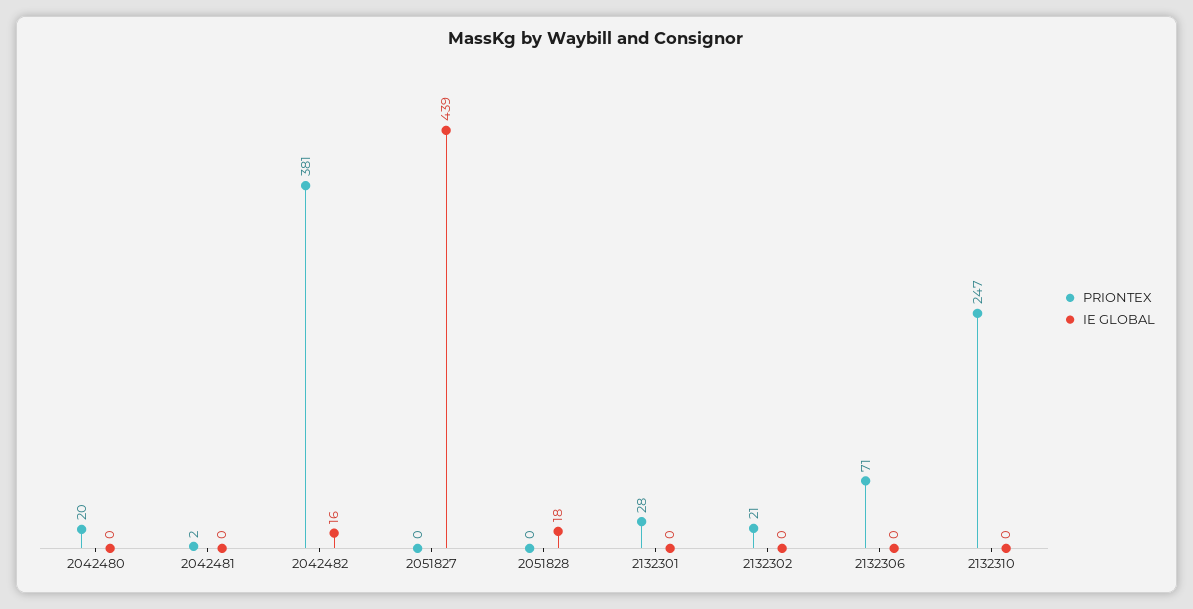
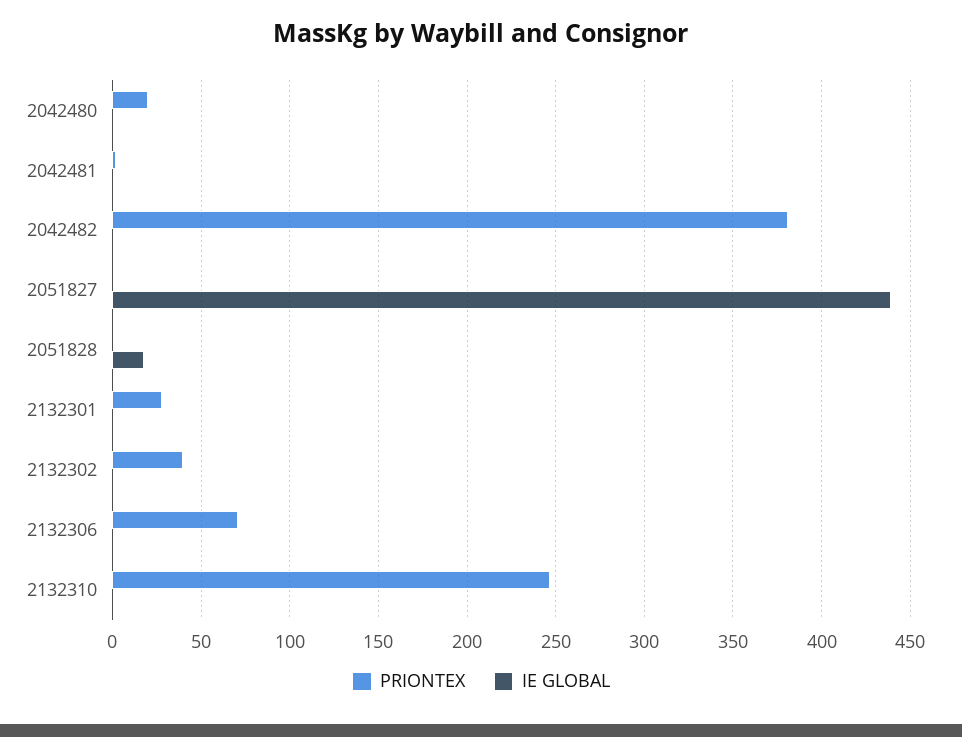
  {
    "PRIONTEX": {
      "2042480": 20,
      "2042481": 2,
      "2042482": 381,
      "2051827": 0,
      "2051828": 0,
      "2132301": 28,
-     "2132302": 21,
+     "2132302": 40,
      "2132306": 71,
      "2132310": 247
    },
    "IE GLOBAL": {
      "2042480": 0,
      "2042481": 0,
-     "2042482": 16,
+     "2042482": 0,
      "2051827": 439,
      "2051828": 18,
      "2132301": 0,
      "2132302": 0,
      "2132306": 0,
      "2132310": 0
    }
  }

